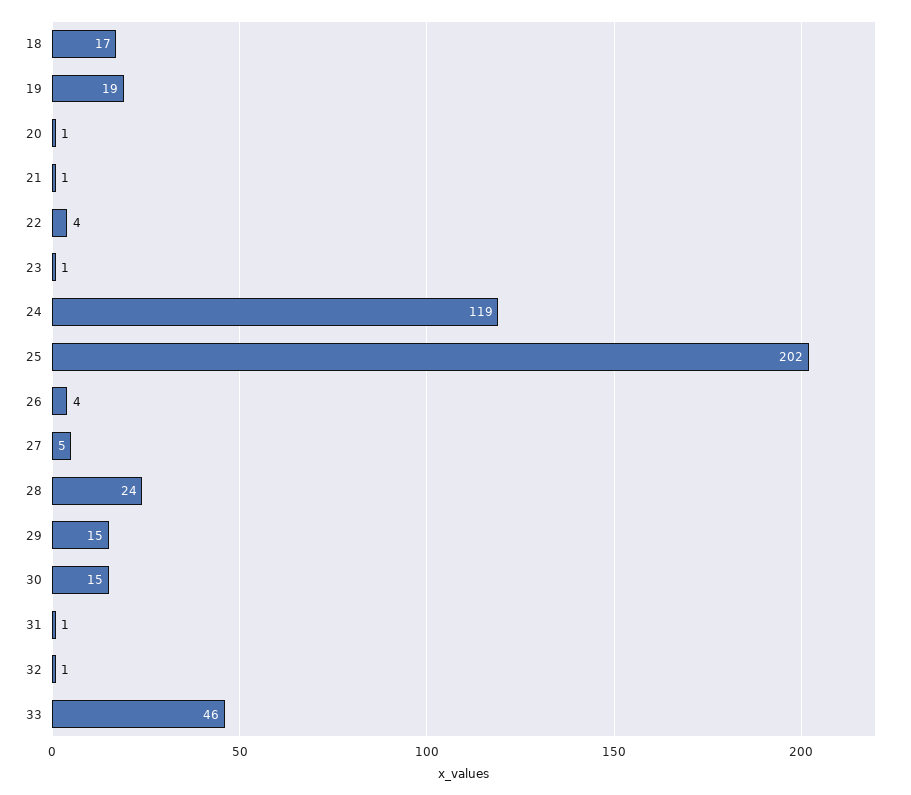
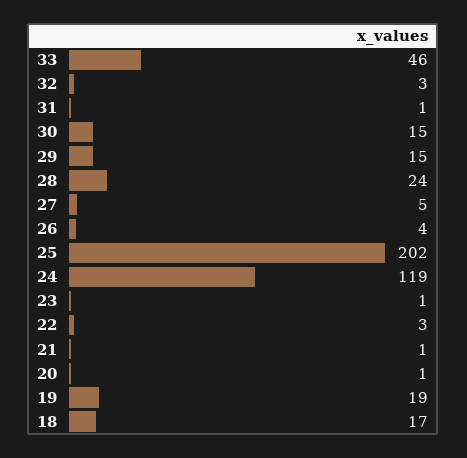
  {
    "18": 17,
    "19": 19,
    "20": 1,
    "21": 1,
-   "22": 4,
+   "22": 3,
    "23": 1,
    "24": 119,
    "25": 202,
    "26": 4,
    "27": 5,
    "28": 24,
    "29": 15,
    "30": 15,
    "31": 1,
-   "32": 1,
+   "32": 3,
    "33": 46
  }

